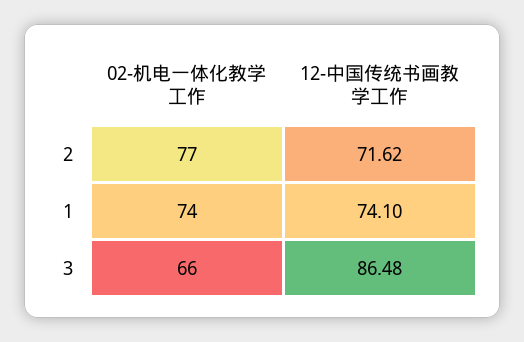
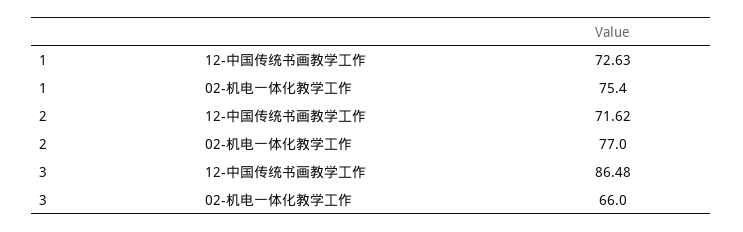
  {
    "02-机电一体化教学工作": {
      "2": 77,
-     "1": 74,
+     "1": 75.4,
      "3": 66
    },
    "12-中国传统书画教学工作": {
      "2": 71.62,
-     "1": 74.1,
+     "1": 72.63,
      "3": 86.48
    }
  }

